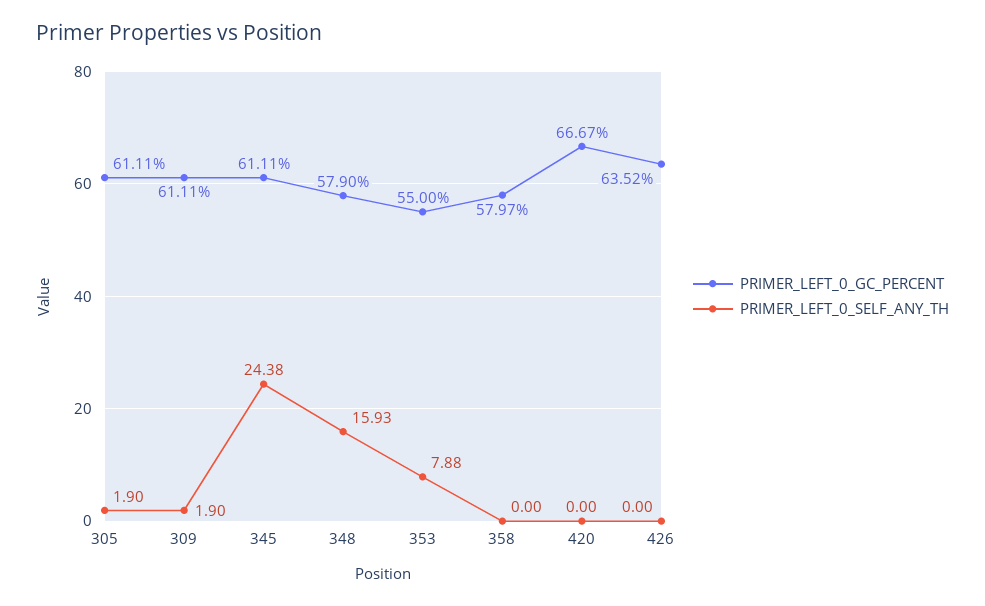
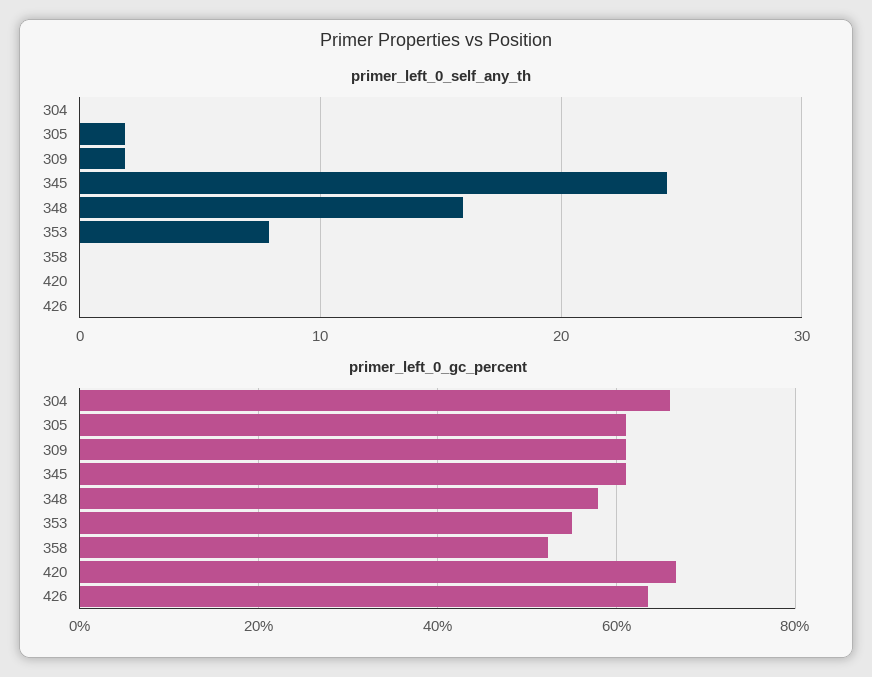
  {
    "PRIMER_LEFT_0_GC_PERCENT": {
      "305": 61.11,
      "309": 61.11,
      "345": 61.11,
      "348": 57.9,
      "353": 55,
-     "358": 57.97,
+     "358": 52,
      "420": 66.67,
-     "426": 63.52
+     "426": 63.52,
+     "304": 66
    },
    "PRIMER_LEFT_0_SELF_ANY_TH": {
      "305": 1.9,
      "309": 1.9,
      "345": 24.38,
      "348": 15.93,
      "353": 7.88,
      "358": 0,
      "420": 0,
-     "426": 0
+     "426": 0,
+     "304": 0
    }
  }

